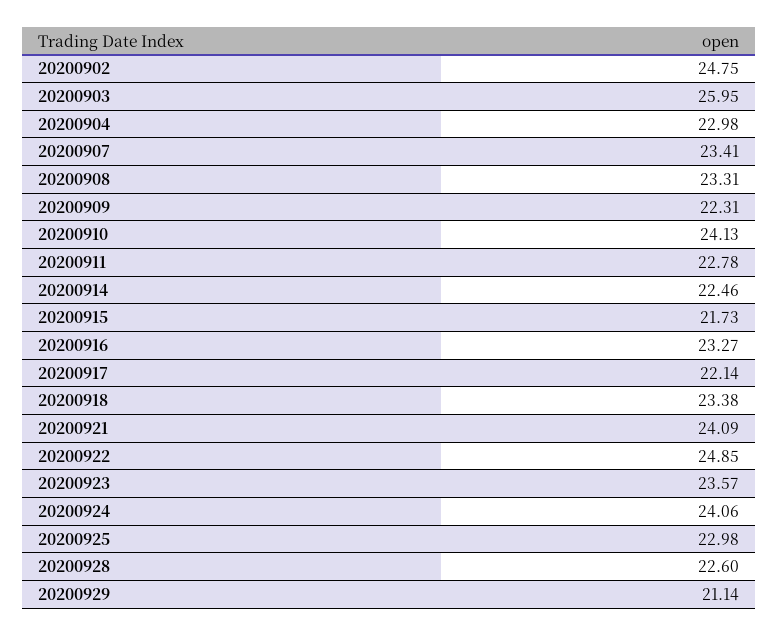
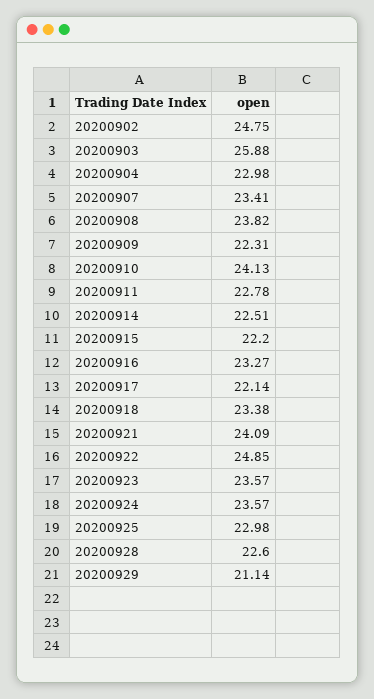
  {
    "20200902": 24.75,
-   "20200903": 25.95,
+   "20200903": 25.88,
    "20200904": 22.98,
    "20200907": 23.41,
-   "20200908": 23.31,
+   "20200908": 23.82,
    "20200909": 22.31,
    "20200910": 24.13,
    "20200911": 22.78,
-   "20200914": 22.46,
+   "20200914": 22.51,
-   "20200915": 21.73,
+   "20200915": 22.2,
    "20200916": 23.27,
    "20200917": 22.14,
    "20200918": 23.38,
    "20200921": 24.09,
    "20200922": 24.85,
    "20200923": 23.57,
-   "20200924": 24.06,
+   "20200924": 23.57,
    "20200925": 22.98,
    "20200928": 22.6,
    "20200929": 21.14
  }

